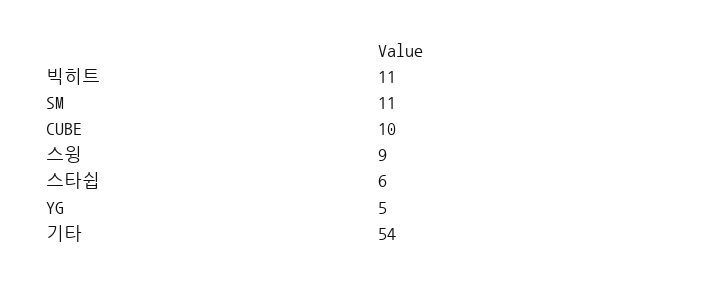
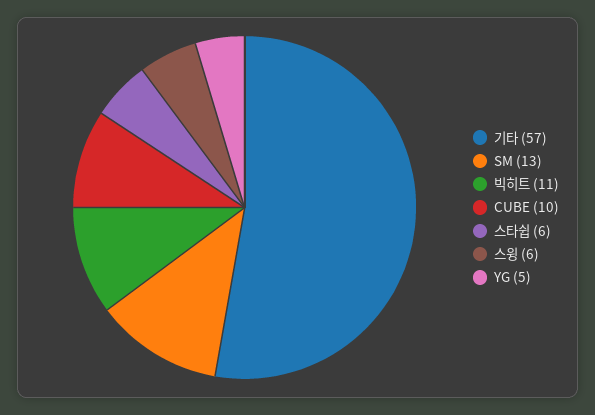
  {
    "빅히트": 11,
-   "SM": 11,
+   "SM": 13,
    "CUBE": 10,
-   "스윙": 9,
+   "스윙": 6,
    "스타쉽": 6,
    "YG": 5,
-   "기타": 54
+   "기타": 57
  }

